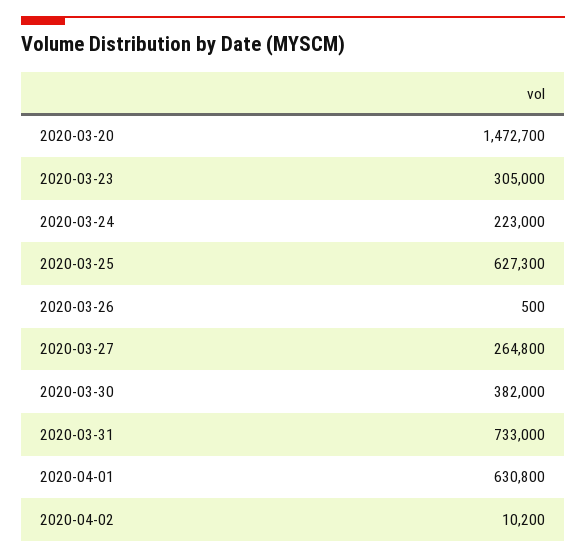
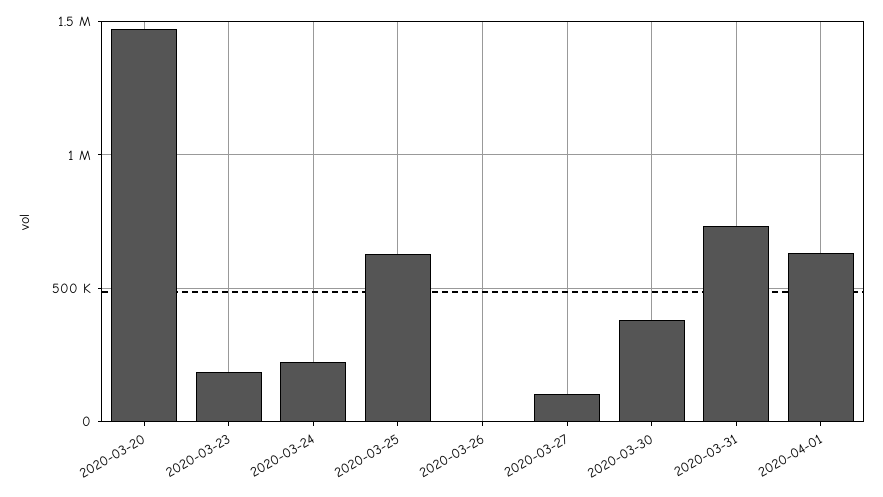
  {
    "2020-03-20": 1472700,
-   "2020-03-23": 305000,
+   "2020-03-23": 200000,
    "2020-03-24": 223000,
    "2020-03-25": 627300,
    "2020-03-26": 500,
-   "2020-03-27": 264800,
+   "2020-03-27": 100000,
    "2020-03-30": 382000,
    "2020-03-31": 733000,
-   "2020-04-01": 630800,
+   "2020-04-01": 630800
-   "2020-04-02": 10200
  }

